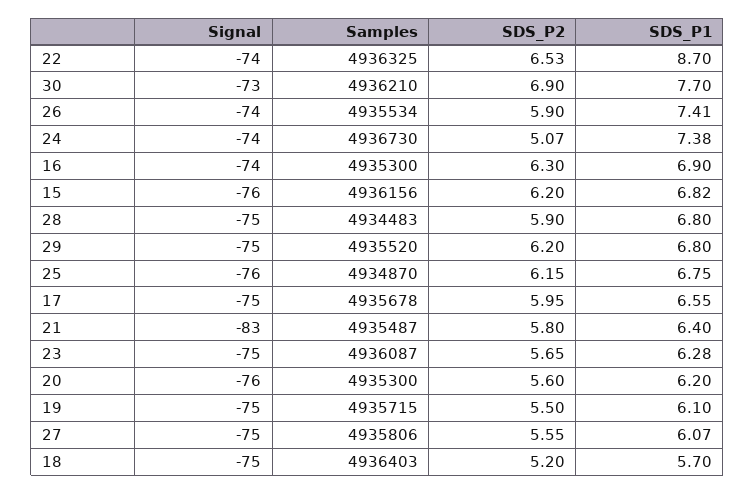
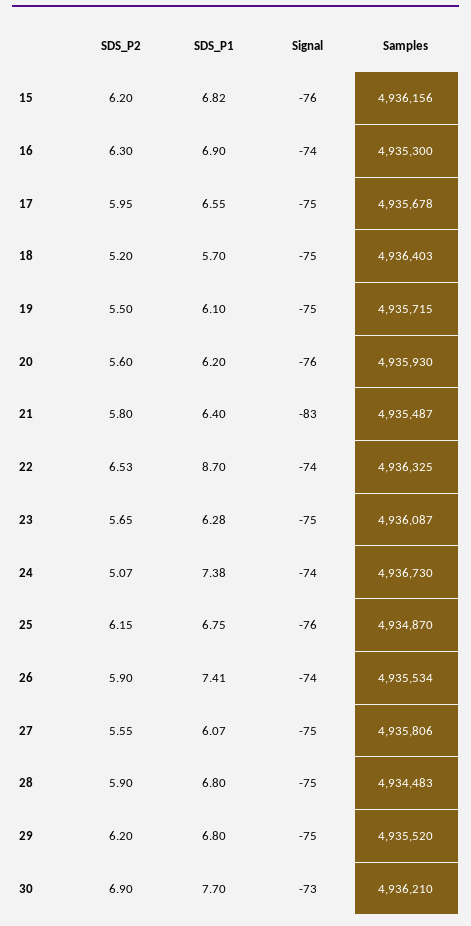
  {
    "Signal": {
      "22": -74,
      "30": -73,
      "26": -74,
      "24": -74,
      "16": -74,
      "15": -76,
      "28": -75,
      "29": -75,
      "25": -76,
      "17": -75,
      "21": -83,
      "23": -75,
      "20": -76,
      "19": -75,
      "27": -75,
      "18": -75
    },
    "Samples": {
      "22": 4936325,
      "30": 4936210,
      "26": 4935534,
      "24": 4936730,
      "16": 4935300,
      "15": 4936156,
      "28": 4934483,
      "29": 4935520,
      "25": 4934870,
      "17": 4935678,
      "21": 4935487,
      "23": 4936087,
-     "20": 4935300,
+     "20": 4935930,
      "19": 4935715,
      "27": 4935806,
      "18": 4936403
    },
    "SDS_P2": {
      "22": 6.53,
      "30": 6.9,
      "26": 5.9,
      "24": 5.07,
      "16": 6.3,
      "15": 6.2,
      "28": 5.9,
      "29": 6.2,
      "25": 6.15,
      "17": 5.95,
      "21": 5.8,
      "23": 5.65,
      "20": 5.6,
      "19": 5.5,
      "27": 5.55,
      "18": 5.2
    },
    "SDS_P1": {
      "22": 8.7,
      "30": 7.7,
      "26": 7.41,
      "24": 7.38,
      "16": 6.9,
      "15": 6.82,
      "28": 6.8,
      "29": 6.8,
      "25": 6.75,
      "17": 6.55,
      "21": 6.4,
      "23": 6.28,
      "20": 6.2,
      "19": 6.1,
      "27": 6.07,
      "18": 5.7
    }
  }

